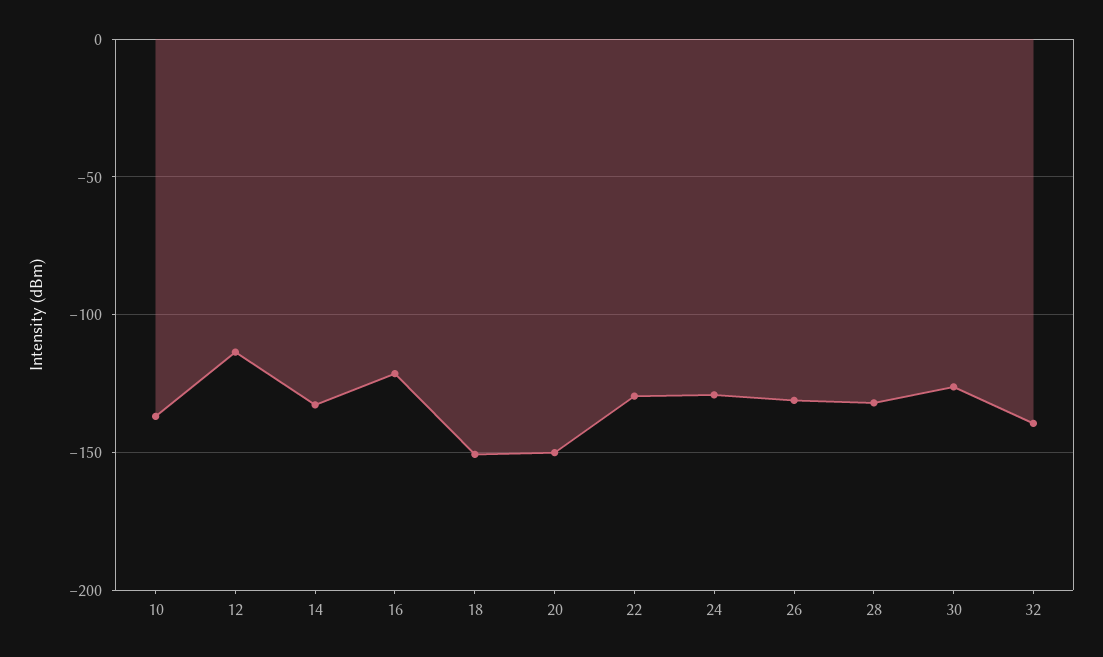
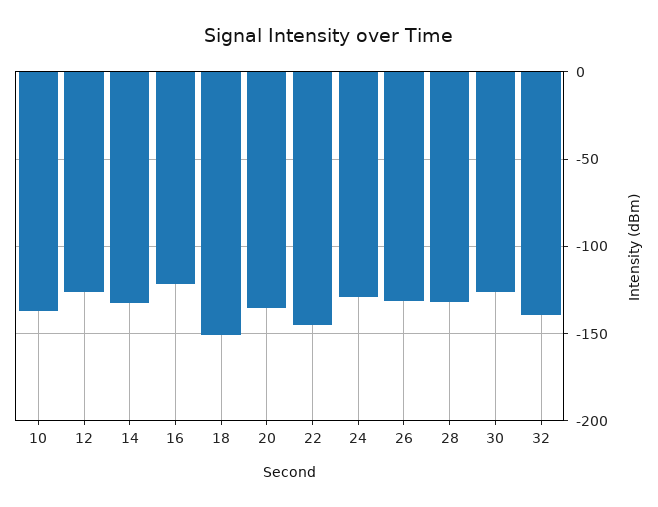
  {
    "10": -135,
-   "12": -115,
+   "12": -125,
    "14": -135,
    "16": -120,
    "18": -150,
-   "20": -150,
+   "20": -135,
-   "22": -130,
+   "22": -145,
    "24": -130,
    "26": -130,
    "28": -130,
    "30": -125,
    "32": -140
  }

